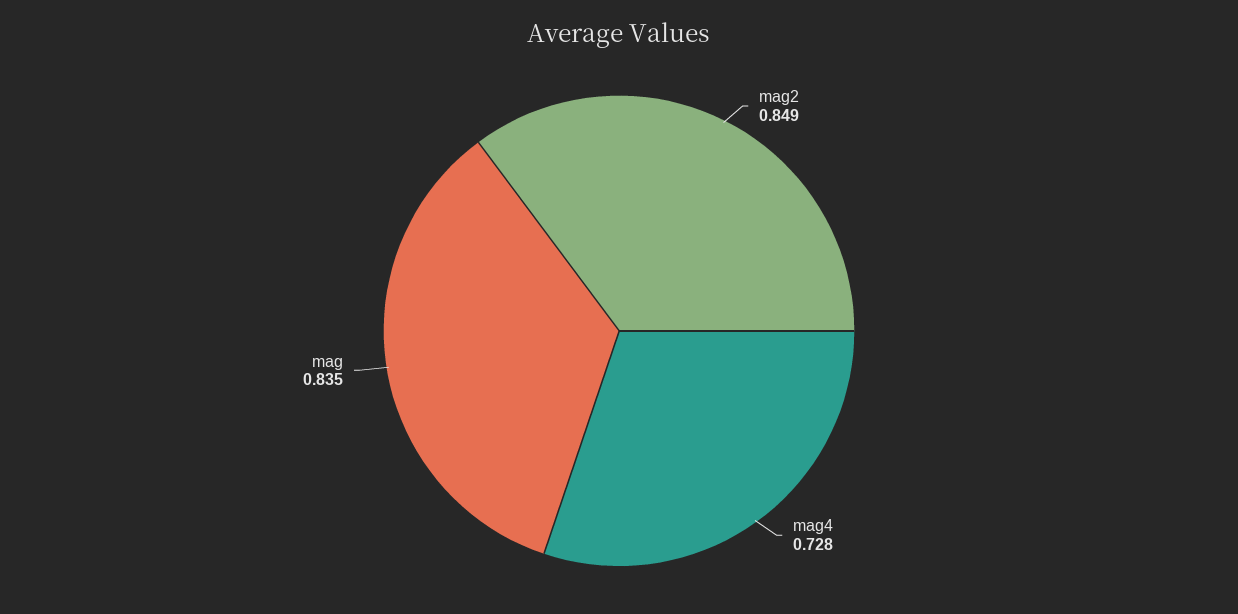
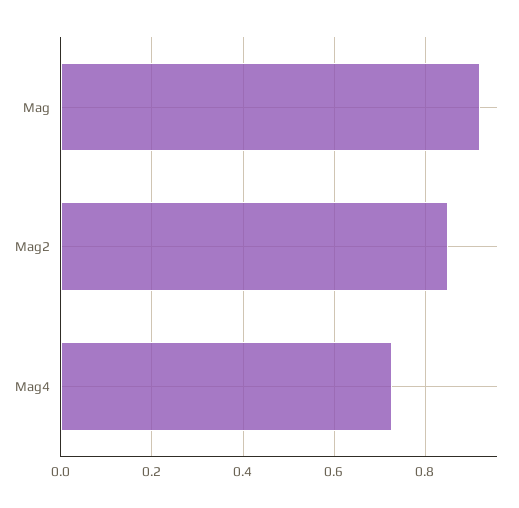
  {
    "mag2": 0.849,
    "mag4": 0.728,
-   "mag": 0.835
+   "mag": 0.92
  }

